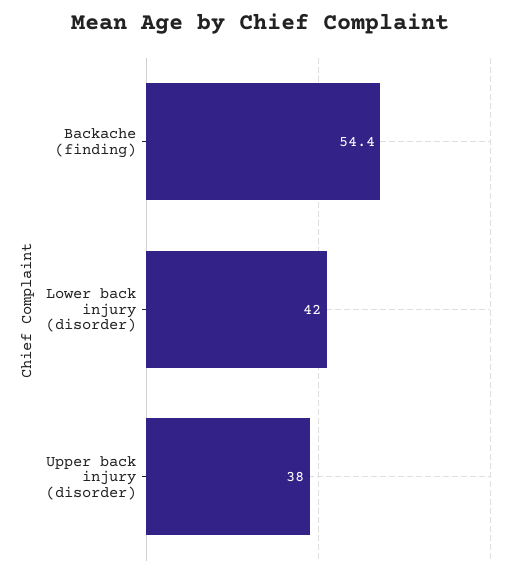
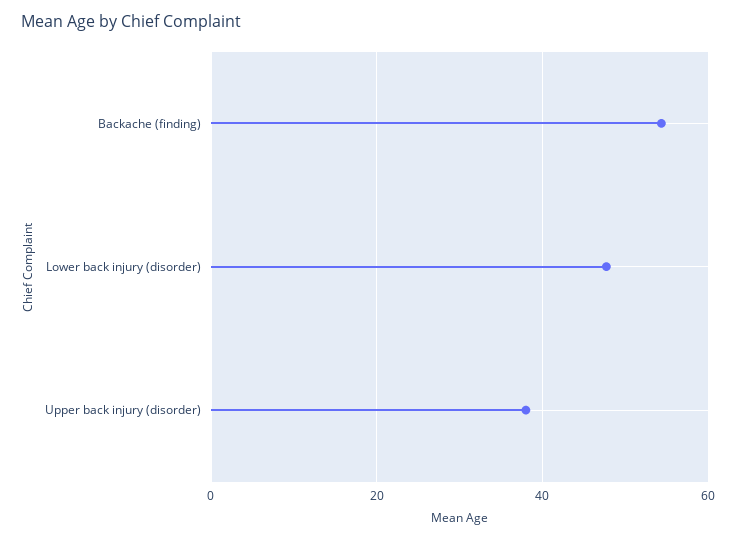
  {
    "Backache (finding)": 54.4,
-   "Lower back injury (disorder)": 42,
+   "Lower back injury (disorder)": 48,
    "Upper back injury (disorder)": 38
  }

